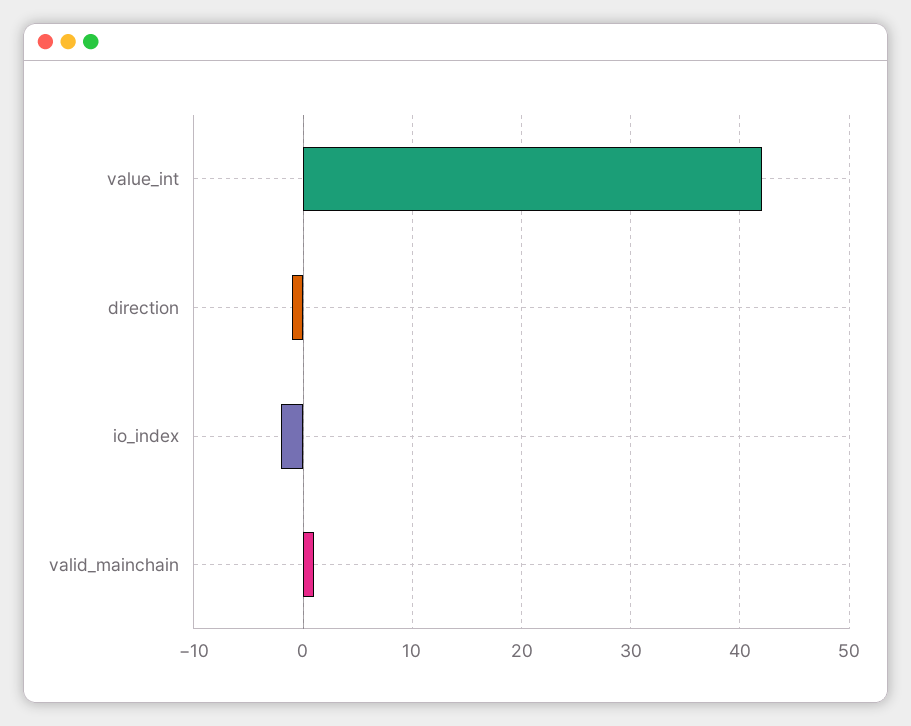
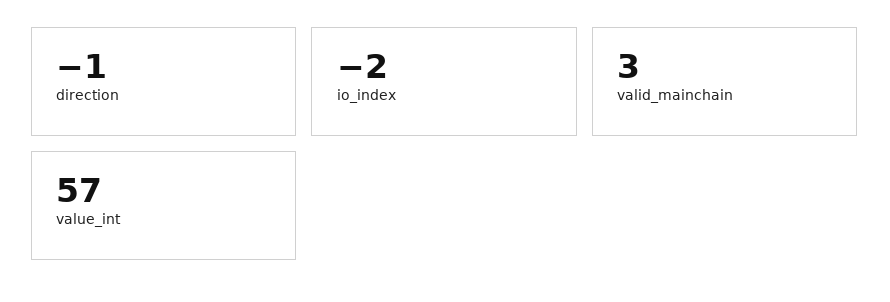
  {
-   "value_int": 42,
+   "value_int": 57,
    "direction": -1,
    "io_index": -2,
-   "valid_mainchain": 1
+   "valid_mainchain": 3
  }

